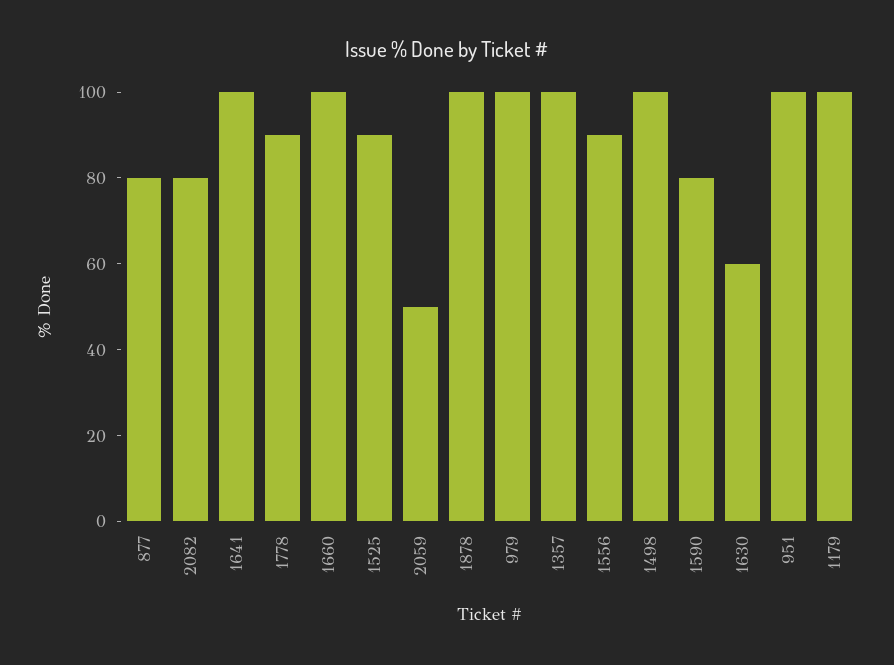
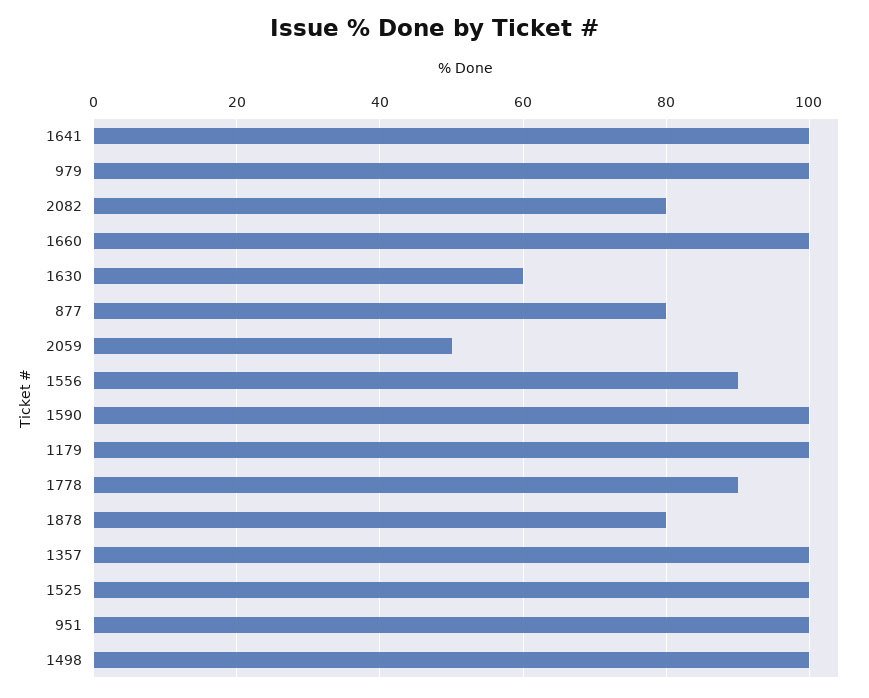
  {
    "877": 80,
    "2082": 80,
    "1641": 100,
    "1778": 90,
    "1660": 100,
-   "1525": 90,
+   "1525": 100,
    "2059": 50,
-   "1878": 100,
+   "1878": 80,
    "979": 100,
    "1357": 100,
    "1556": 90,
    "1498": 100,
-   "1590": 80,
+   "1590": 100,
    "1630": 60,
    "951": 100,
    "1179": 100
  }

